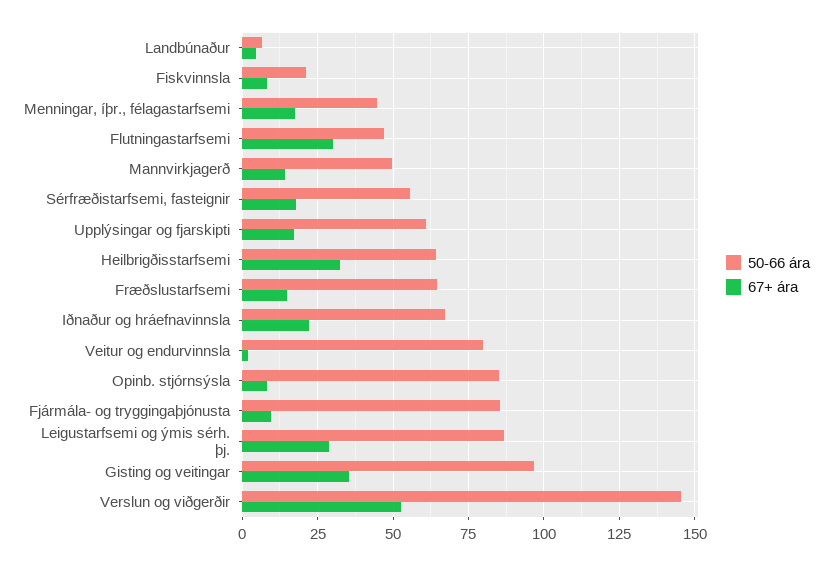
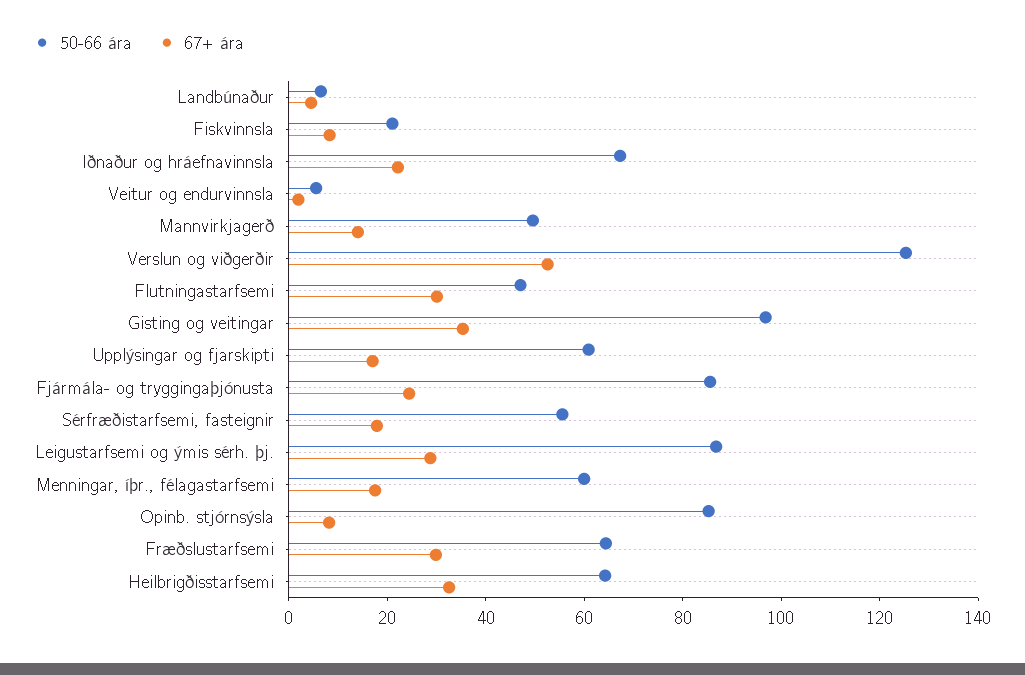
  {
    "50-66 ára": {
      "Landbúnaður": 7.5,
      "Fiskvinnsla": 20,
-     "Menningar, íþr., félagastarfsemi": 45,
+     "Menningar, íþr., félagastarfsemi": 60,
      "Flutningastarfsemi": 47.5,
      "Mannvirkjagerð": 50,
      "Sérfræðistarfsemi, fasteignir": 55,
      "Upplýsingar og fjarskipti": 60,
      "Heilbrigðisstarfsemi": 65,
      "Fræðslustarfsemi": 65,
      "Iðnaður og hráefnavinnsla": 67.5,
-     "Veitur og endurvinnsla": 80,
+     "Veitur og endurvinnsla": 5,
      "Opinb. stjórnsýsla": 85,
      "Fjármála- og tryggingaþjónusta": 85,
      "Leigustarfsemi og ýmis sérh. þj.": 87.5,
      "Gisting og veitingar": 97.5,
-     "Verslun og viðgerðir": 145
+     "Verslun og viðgerðir": 125
    },
    "67+ ára": {
      "Landbúnaður": 5,
      "Fiskvinnsla": 7.5,
      "Menningar, íþr., félagastarfsemi": 17.5,
      "Flutningastarfsemi": 30,
      "Mannvirkjagerð": 15,
      "Sérfræðistarfsemi, fasteignir": 17.5,
      "Upplýsingar og fjarskipti": 17.5,
      "Heilbrigðisstarfsemi": 32.5,
-     "Fræðslustarfsemi": 15,
+     "Fræðslustarfsemi": 30,
      "Iðnaður og hráefnavinnsla": 22.5,
      "Veitur og endurvinnsla": 2.5,
      "Opinb. stjórnsýsla": 7.5,
-     "Fjármála- og tryggingaþjónusta": 10,
+     "Fjármála- og tryggingaþjónusta": 25,
      "Leigustarfsemi og ýmis sérh. þj.": 30,
      "Gisting og veitingar": 35,
      "Verslun og viðgerðir": 52.5
    }
  }

